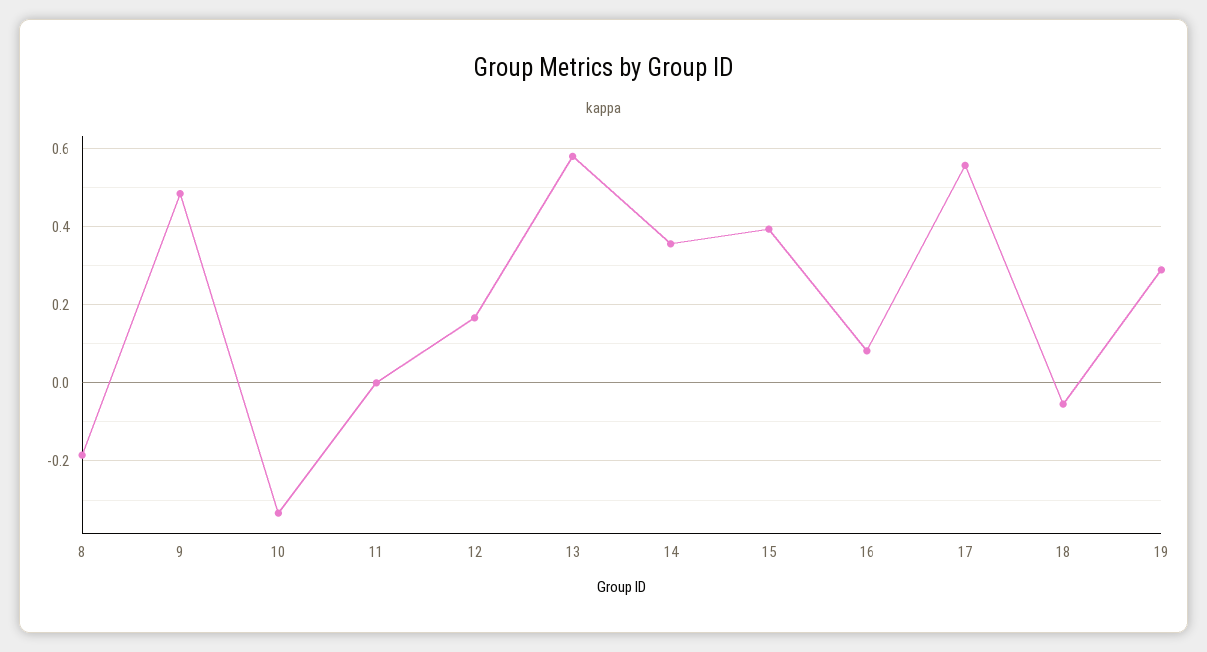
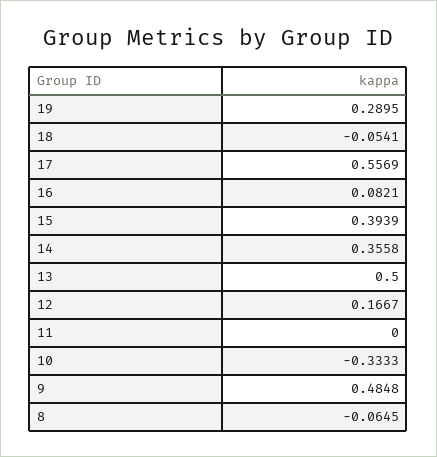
  {
-   "8": -0.18,
+   "8": -0.0645,
    "9": 0.4848,
    "10": -0.3333,
    "11": 0,
    "12": 0.1667,
-   "13": 0.58,
+   "13": 0.5,
    "14": 0.3558,
    "15": 0.3939,
    "16": 0.0821,
    "17": 0.5569,
    "18": -0.0541,
    "19": 0.2895
  }

